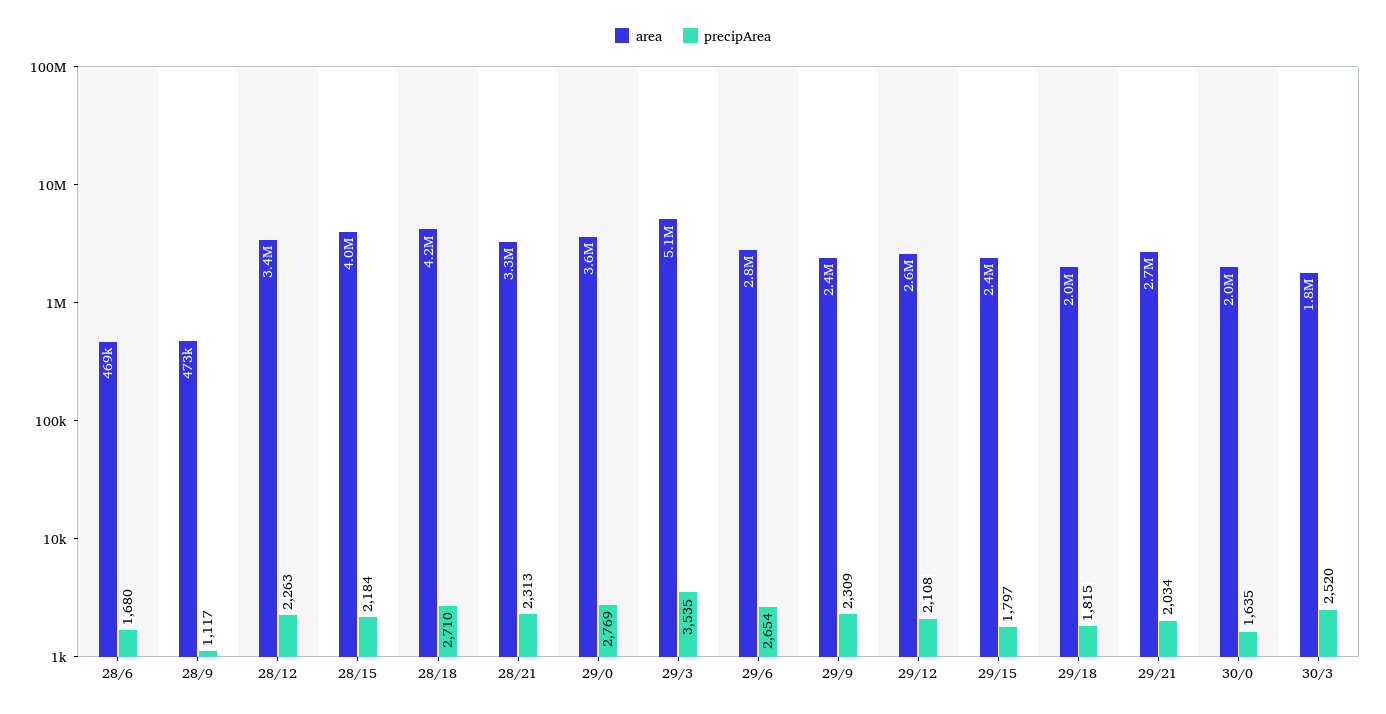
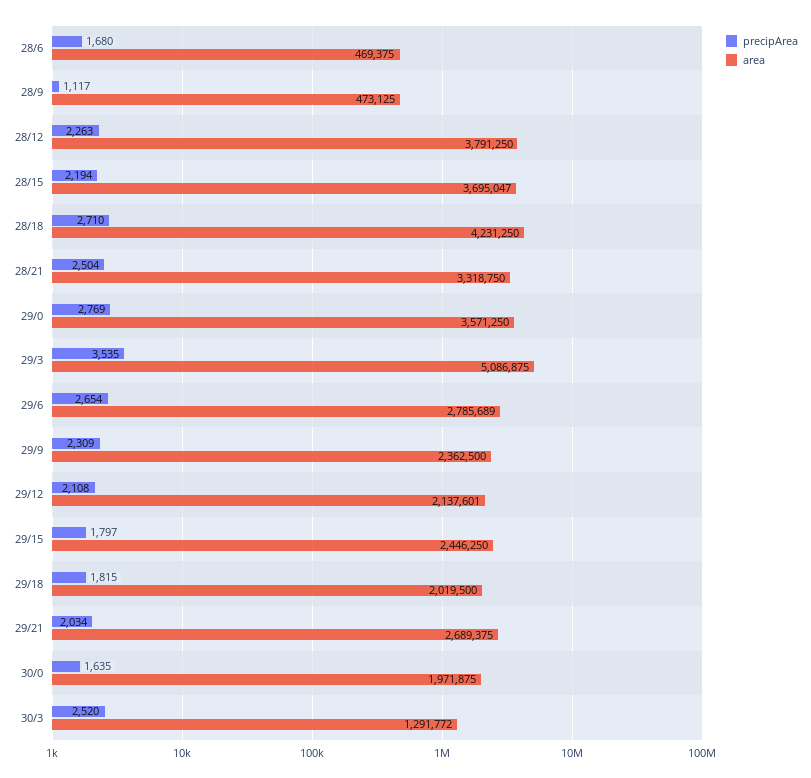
  {
    "area": {
      "28/6": 469375,
      "28/9": 473125,
-     "28/12": 3400000,
+     "28/12": 3791250,
-     "28/15": 4000000,
+     "28/15": 3695047,
      "28/18": 4231250,
      "28/21": 3318750,
      "29/0": 3571250,
      "29/3": 5086875,
      "29/6": 2785689,
      "29/9": 2362500,
-     "29/12": 2600000,
+     "29/12": 2137601,
      "29/15": 2446250,
      "29/18": 2019500,
      "29/21": 2689375,
      "30/0": 1971875,
-     "30/3": 1800000
+     "30/3": 1291772
    },
    "precipArea": {
      "28/6": 1680,
      "28/9": 1117,
      "28/12": 2263,
-     "28/15": 2184,
+     "28/15": 2194,
      "28/18": 2710,
-     "28/21": 2313,
+     "28/21": 2504,
      "29/0": 2769,
      "29/3": 3535,
      "29/6": 2654,
      "29/9": 2309,
      "29/12": 2108,
      "29/15": 1797,
      "29/18": 1815,
      "29/21": 2034,
      "30/0": 1635,
      "30/3": 2520
    }
  }

